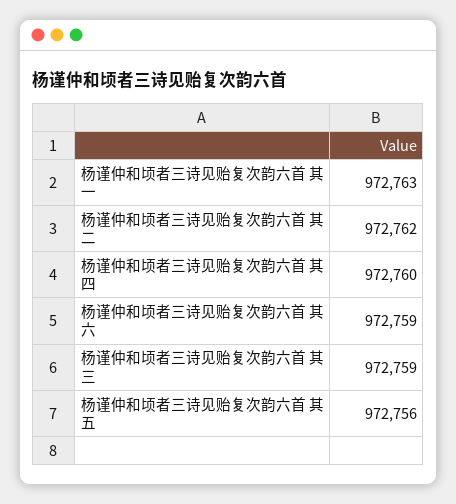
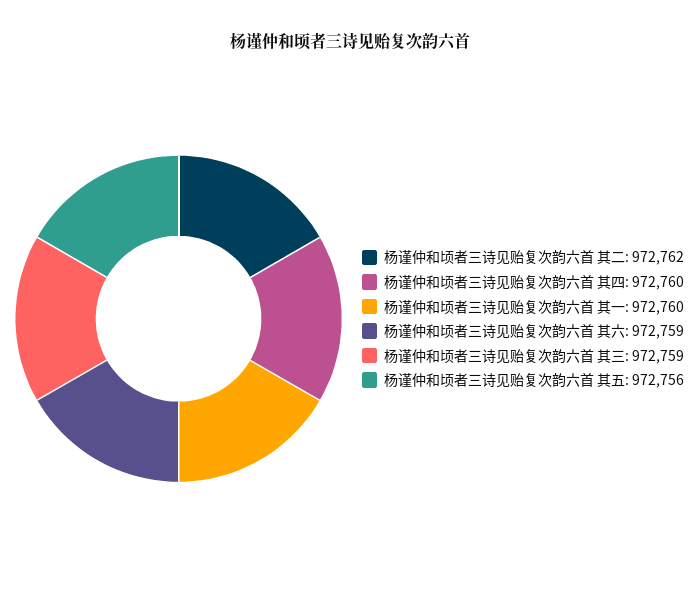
  {
-   "杨谨仲和顷者三诗见贻复次韵六首 其一": 972763,
+   "杨谨仲和顷者三诗见贻复次韵六首 其一": 972760,
    "杨谨仲和顷者三诗见贻复次韵六首 其二": 972762,
    "杨谨仲和顷者三诗见贻复次韵六首 其四": 972760,
    "杨谨仲和顷者三诗见贻复次韵六首 其六": 972759,
    "杨谨仲和顷者三诗见贻复次韵六首 其三": 972759,
    "杨谨仲和顷者三诗见贻复次韵六首 其五": 972756
  }

